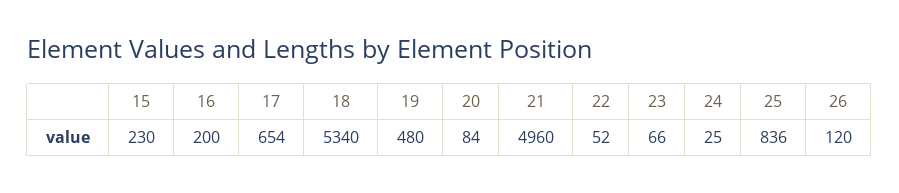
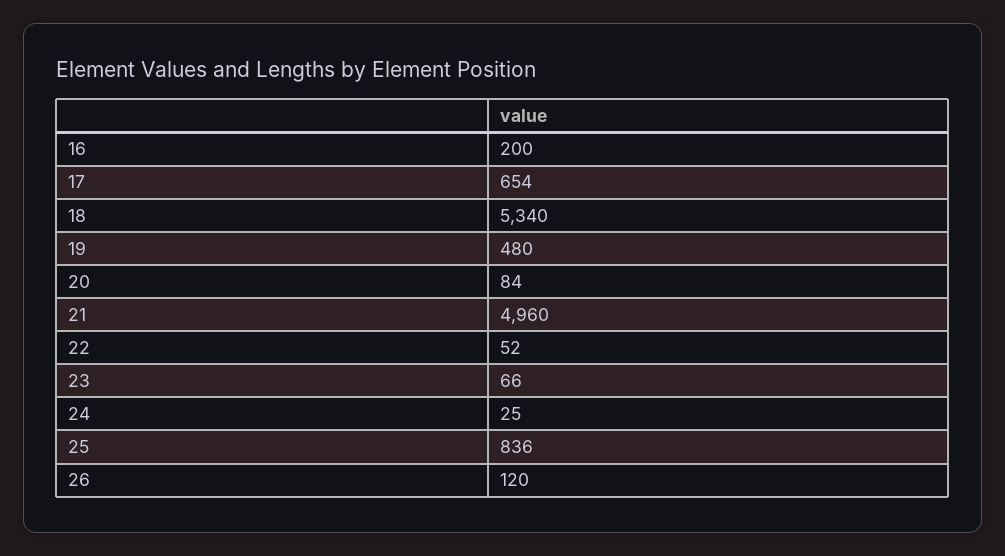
  {
-   "15": 230,
    "16": 200,
    "17": 654,
    "18": 5340,
    "19": 480,
    "20": 84,
    "21": 4960,
    "22": 52,
    "23": 66,
    "24": 25,
    "25": 836,
    "26": 120
  }

